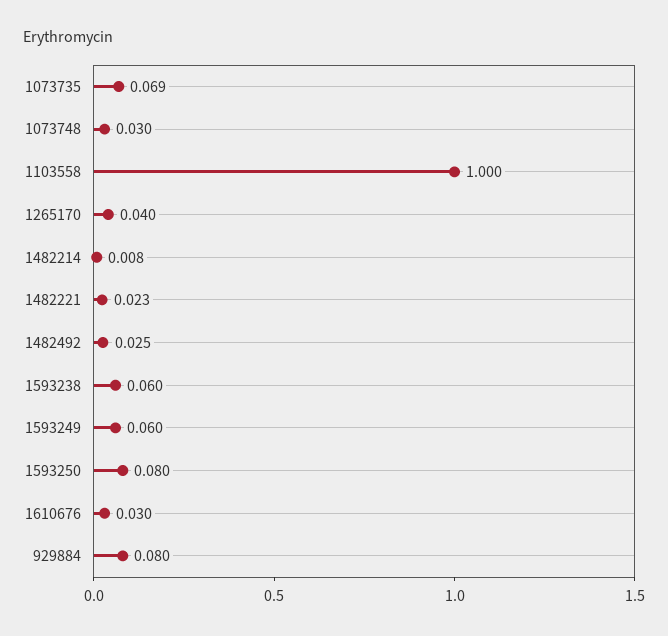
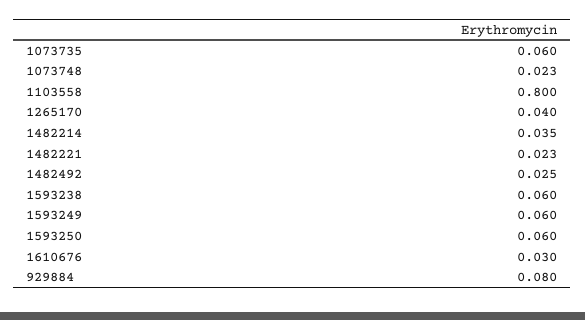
  {
-   "1073735": 0.069,
+   "1073735": 0.06,
-   "1073748": 0.03,
+   "1073748": 0.023,
-   "1103558": 1,
+   "1103558": 0.8,
    "1265170": 0.04,
-   "1482214": 0.008,
+   "1482214": 0.035,
    "1482221": 0.023,
    "1482492": 0.025,
    "1593238": 0.06,
    "1593249": 0.06,
-   "1593250": 0.08,
+   "1593250": 0.06,
    "1610676": 0.03,
    "929884": 0.08
  }

